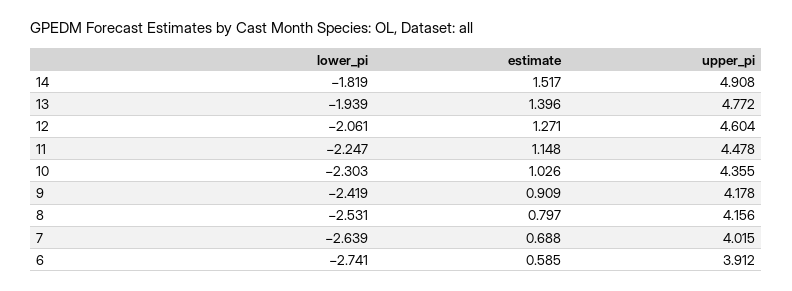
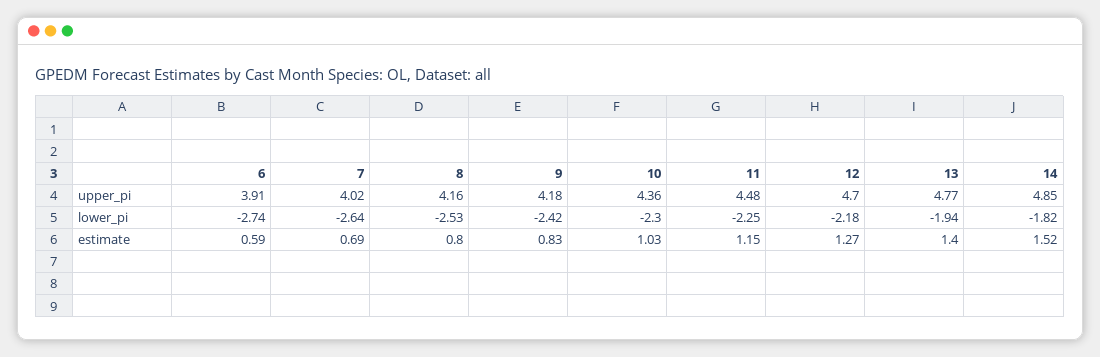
  {
    "lower_pi": {
      "14": -1.819,
      "13": -1.939,
-     "12": -2.061,
+     "12": -2.18,
      "11": -2.247,
      "10": -2.303,
      "9": -2.419,
      "8": -2.531,
      "7": -2.639,
      "6": -2.741
    },
    "estimate": {
      "14": 1.517,
      "13": 1.396,
      "12": 1.271,
      "11": 1.148,
      "10": 1.026,
-     "9": 0.909,
+     "9": 0.83,
      "8": 0.797,
      "7": 0.688,
      "6": 0.585
    },
    "upper_pi": {
-     "14": 4.908,
+     "14": 4.85,
      "13": 4.772,
-     "12": 4.604,
+     "12": 4.7,
      "11": 4.478,
      "10": 4.355,
      "9": 4.178,
      "8": 4.156,
      "7": 4.015,
      "6": 3.912
    }
  }

